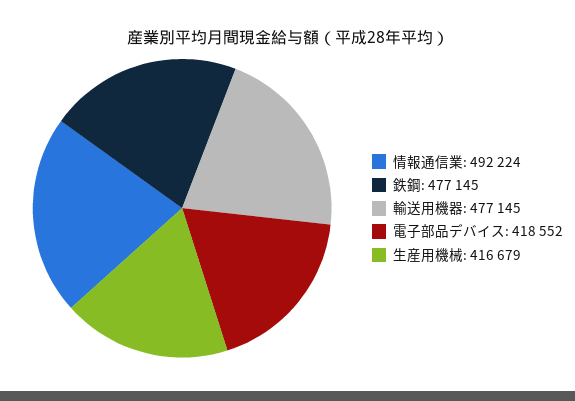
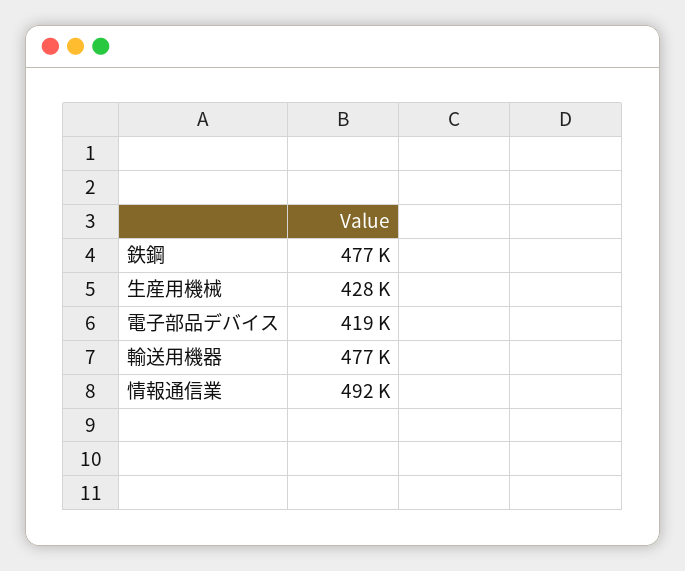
  {
    "情報通信業": 492224,
    "鉄鋼": 477145,
    "輸送用機器": 477145,
    "電子部品デバイス": 418552,
-   "生産用機械": 416679
+   "生産用機械": 428000
  }

